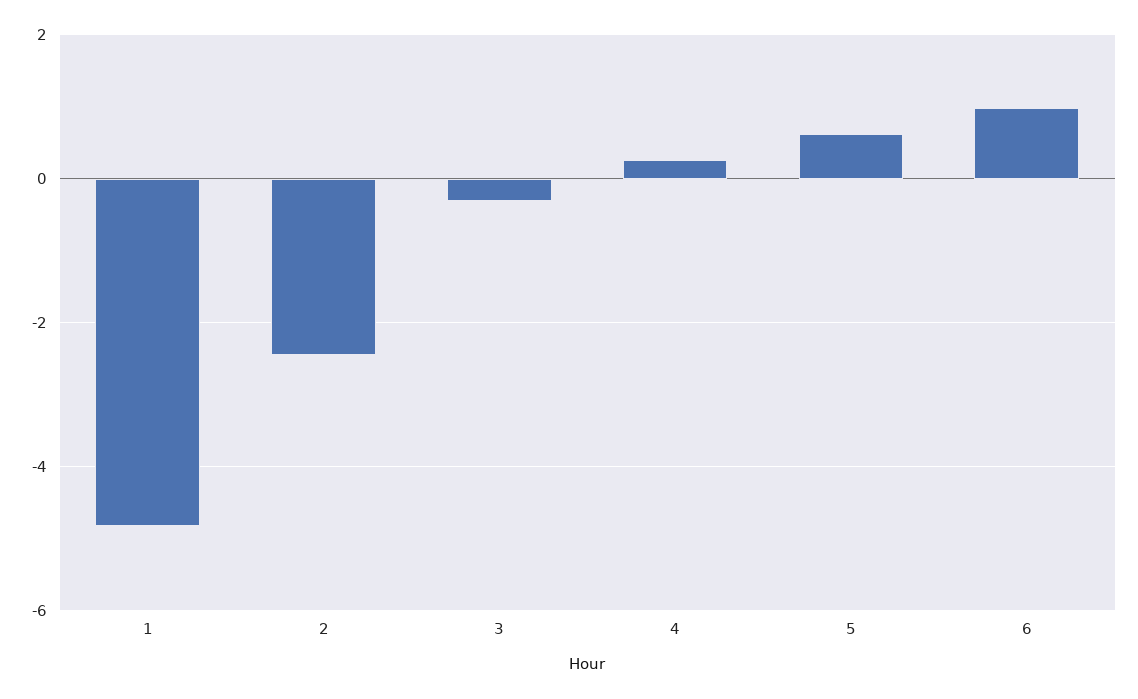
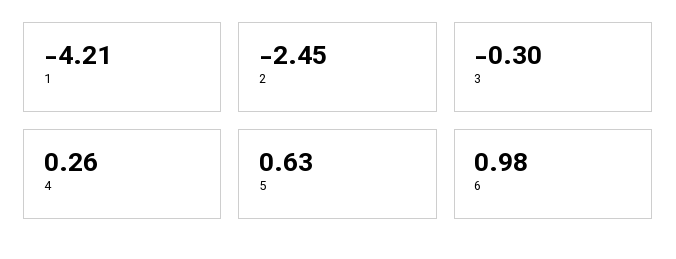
  {
-   "1": -4.8,
+   "1": -4.21,
    "2": -2.45,
    "3": -0.3,
    "4": 0.26,
    "5": 0.63,
    "6": 0.98
  }

